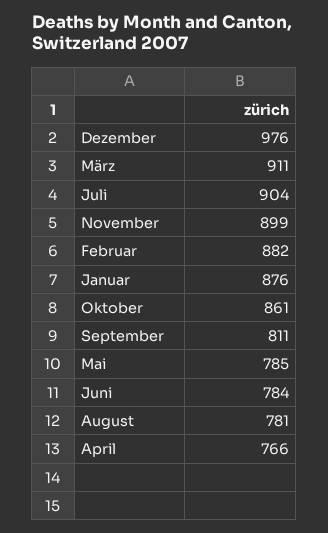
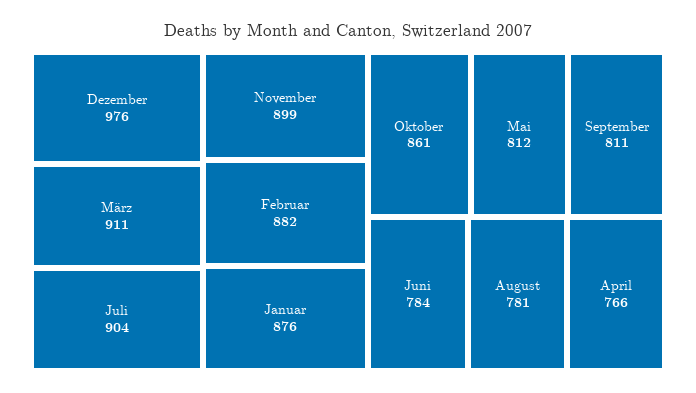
  {
    "Dezember": 976,
    "März": 911,
    "Juli": 904,
    "November": 899,
    "Februar": 882,
    "Januar": 876,
    "Oktober": 861,
    "September": 811,
-   "Mai": 785,
+   "Mai": 812,
    "Juni": 784,
    "August": 781,
    "April": 766
  }

